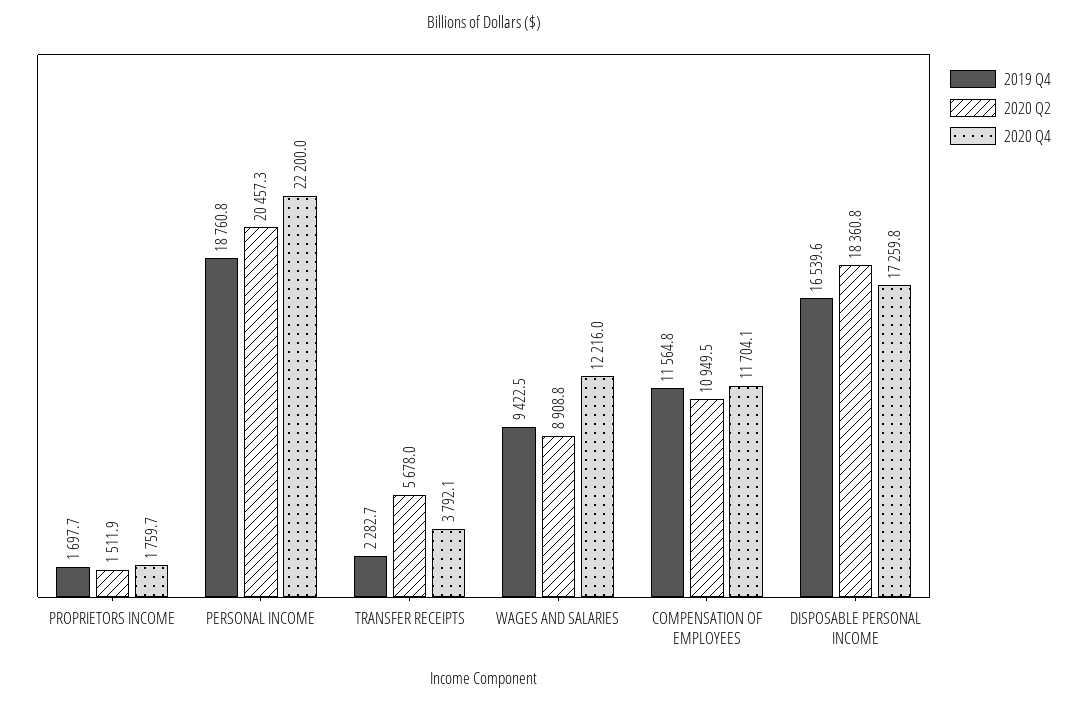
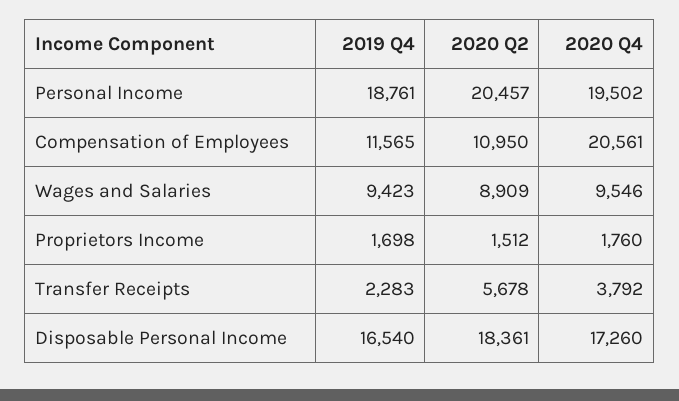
  {
    "2019 Q4": {
      "PROPRIETORS INCOME": 1697.7,
      "PERSONAL INCOME": 18760.8,
      "TRANSFER RECEIPTS": 2282.7,
      "WAGES AND SALARIES": 9422.5,
      "COMPENSATION OF EMPLOYEES": 11564.8,
      "DISPOSABLE PERSONAL INCOME": 16539.6
    },
    "2020 Q2": {
      "PROPRIETORS INCOME": 1511.9,
      "PERSONAL INCOME": 20457.3,
      "TRANSFER RECEIPTS": 5678,
      "WAGES AND SALARIES": 8908.8,
      "COMPENSATION OF EMPLOYEES": 10949.5,
      "DISPOSABLE PERSONAL INCOME": 18360.8
    },
    "2020 Q4": {
      "PROPRIETORS INCOME": 1759.7,
-     "PERSONAL INCOME": 22200,
+     "PERSONAL INCOME": 19502,
      "TRANSFER RECEIPTS": 3792.1,
-     "WAGES AND SALARIES": 12216,
+     "WAGES AND SALARIES": 9546,
-     "COMPENSATION OF EMPLOYEES": 11704.1,
+     "COMPENSATION OF EMPLOYEES": 20561,
      "DISPOSABLE PERSONAL INCOME": 17259.8
    }
  }

